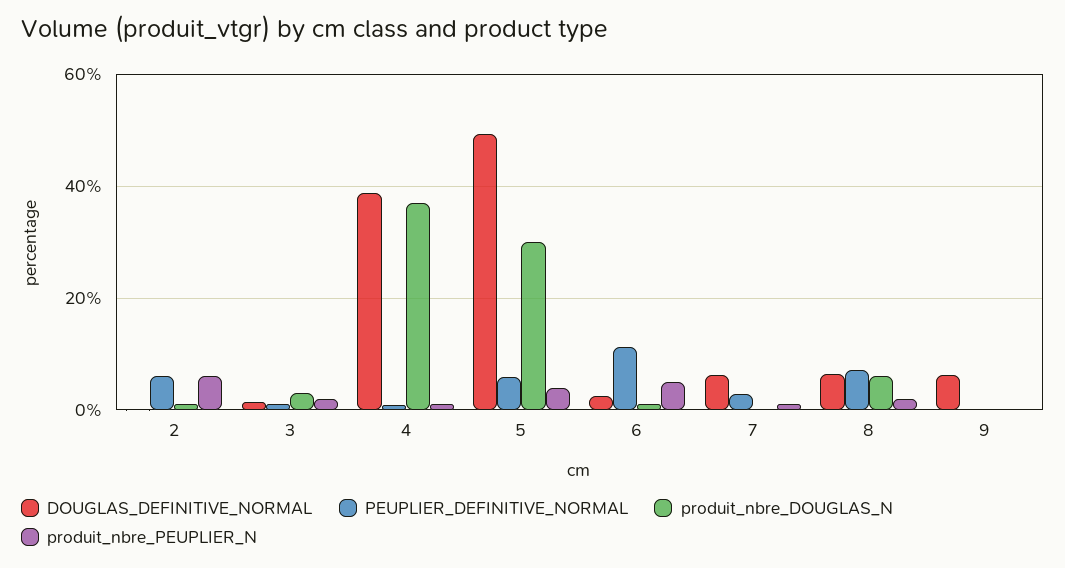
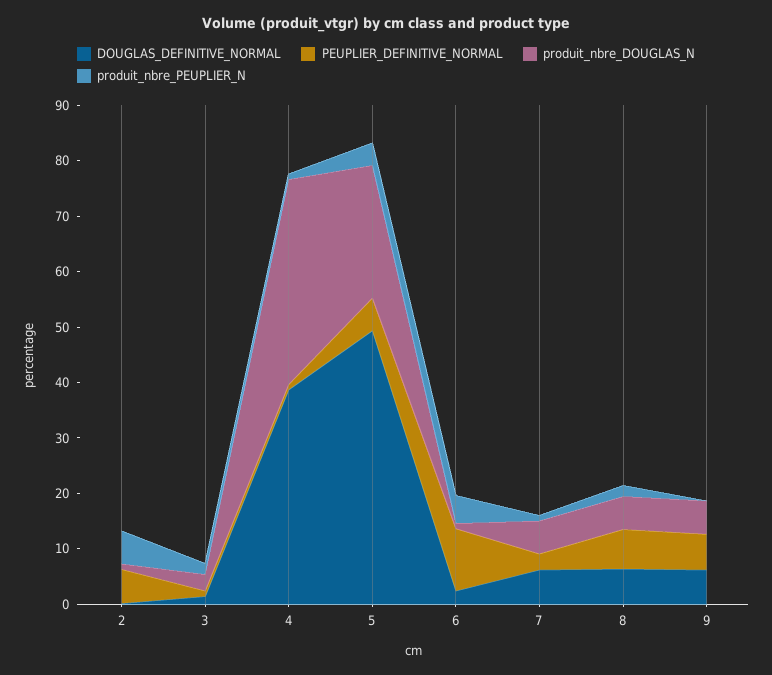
  {
    "DOUGLAS_DEFINITIVE_NORMAL": {
      "2": 0,
      "3": 2,
      "4": 38,
      "5": 50,
      "6": 2,
      "7": 6,
      "8": 6,
      "9": 6
    },
    "PEUPLIER_DEFINITIVE_NORMAL": {
      "2": 6,
      "3": 2,
      "4": 0,
      "5": 6,
      "6": 12,
      "7": 2,
      "8": 8,
-     "9": 0
+     "9": 6
    },
    "produit_nbre_DOUGLAS_N": {
      "2": 2,
      "3": 4,
      "4": 38,
-     "5": 30,
+     "5": 24,
      "6": 2,
-     "7": 0,
+     "7": 6,
      "8": 6,
-     "9": 0
+     "9": 6
    },
    "produit_nbre_PEUPLIER_N": {
      "2": 6,
      "3": 2,
      "4": 2,
      "5": 4,
      "6": 6,
      "7": 2,
      "8": 2,
      "9": 0
    }
  }

